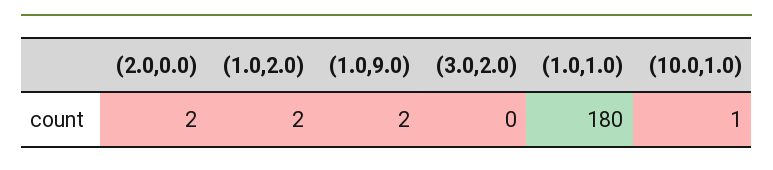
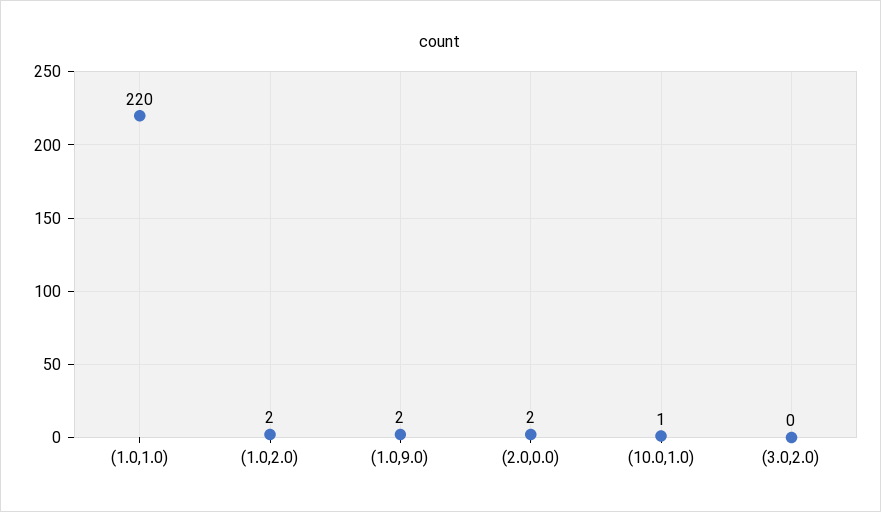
  {
    "(2.0,0.0)": 2,
    "(1.0,2.0)": 2,
    "(1.0,9.0)": 2,
    "(3.0,2.0)": 0,
-   "(1.0,1.0)": 180,
+   "(1.0,1.0)": 220,
    "(10.0,1.0)": 1
  }

